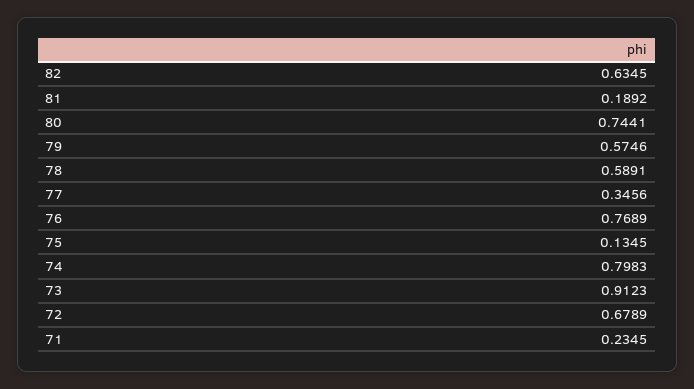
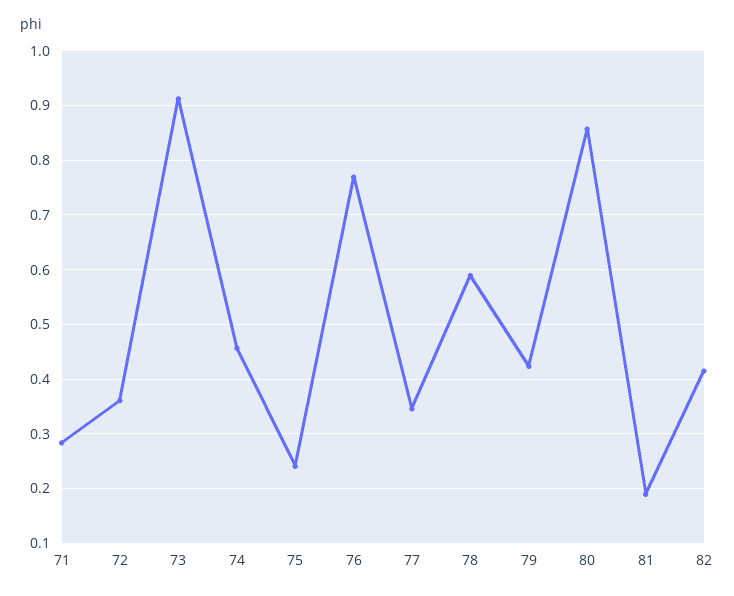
  {
-   "82": 0.6345,
+   "82": 0.42,
    "81": 0.1892,
-   "80": 0.7441,
+   "80": 0.86,
-   "79": 0.5746,
+   "79": 0.42,
    "78": 0.5891,
    "77": 0.3456,
    "76": 0.7689,
-   "75": 0.1345,
+   "75": 0.24,
-   "74": 0.7983,
+   "74": 0.46,
    "73": 0.9123,
-   "72": 0.6789,
+   "72": 0.36,
-   "71": 0.2345
+   "71": 0.28
  }

